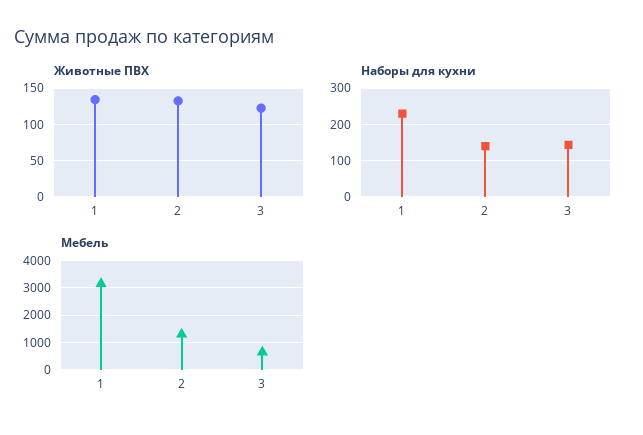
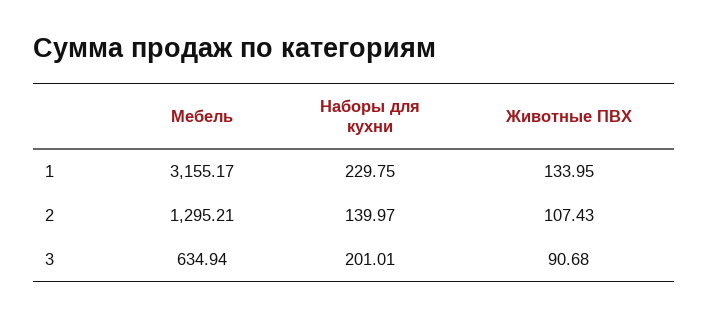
  {
    "Животные ПВХ": {
      "1": 133.95,
-     "2": 130,
+     "2": 107.43,
-     "3": 120
+     "3": 90.68
    },
    "Наборы для кухни": {
      "1": 229.75,
      "2": 139.97,
-     "3": 140
+     "3": 201.01
    },
    "Мебель": {
      "1": 3155.17,
      "2": 1295.21,
      "3": 634.94
    }
  }

